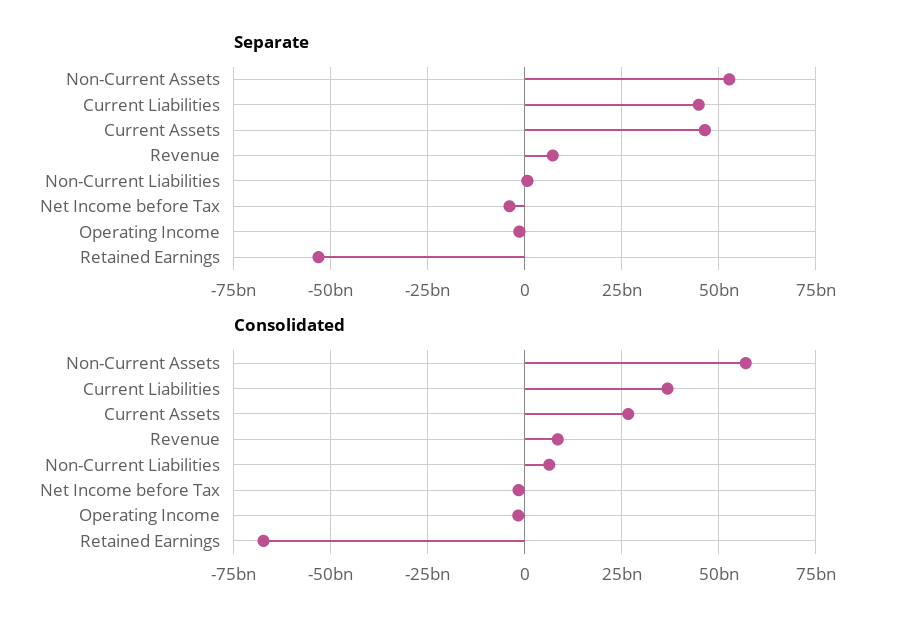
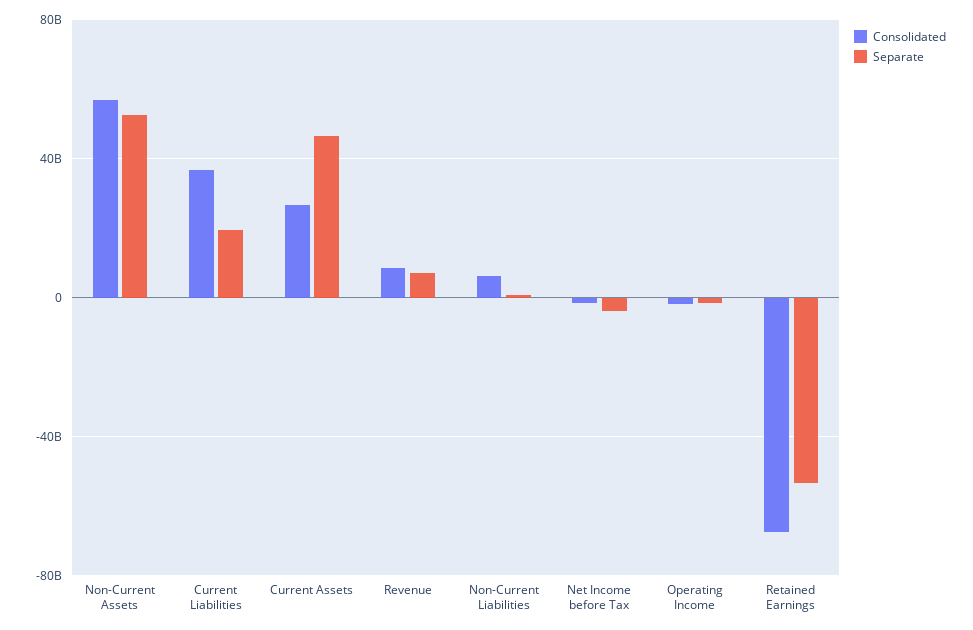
  {
    "Separate": {
      "Non-Current Assets": 52500000000,
-     "Current Liabilities": 45000000000,
+     "Current Liabilities": 20000000000,
      "Current Assets": 47500000000,
      "Revenue": 7500000000,
      "Non-Current Liabilities": 0,
      "Net Income before Tax": -5000000000,
      "Operating Income": -2500000000,
      "Retained Earnings": -52500000000
    },
    "Consolidated": {
      "Non-Current Assets": 57500000000,
      "Current Liabilities": 37500000000,
      "Current Assets": 27500000000,
      "Revenue": 7500000000,
      "Non-Current Liabilities": 7500000000,
      "Net Income before Tax": -2500000000,
      "Operating Income": -2500000000,
      "Retained Earnings": -67500000000
    }
  }

